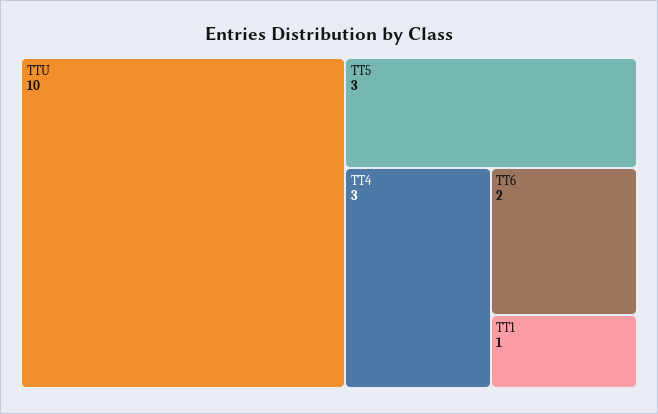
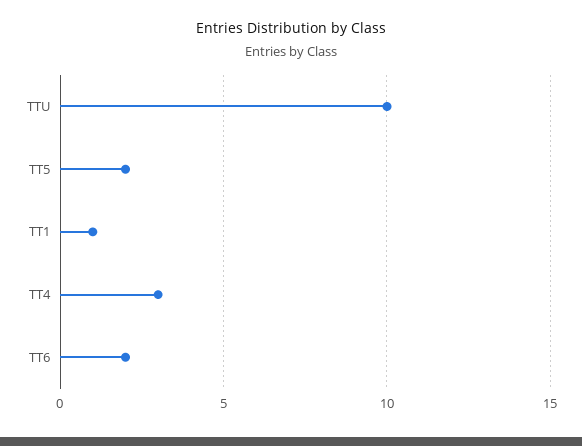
  {
    "TTU": 10,
-   "TT5": 3,
+   "TT5": 2,
    "TT4": 3,
    "TT6": 2,
    "TT1": 1
  }

